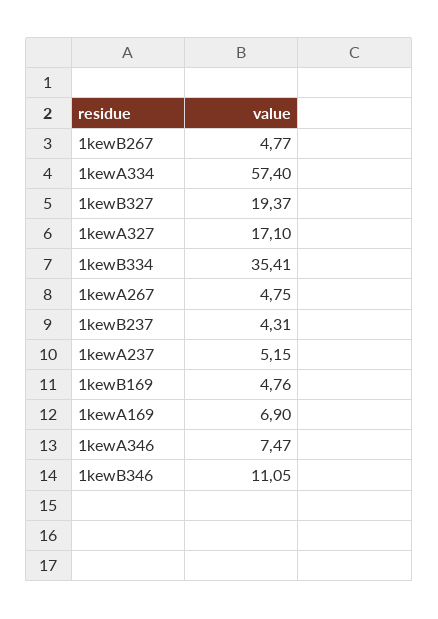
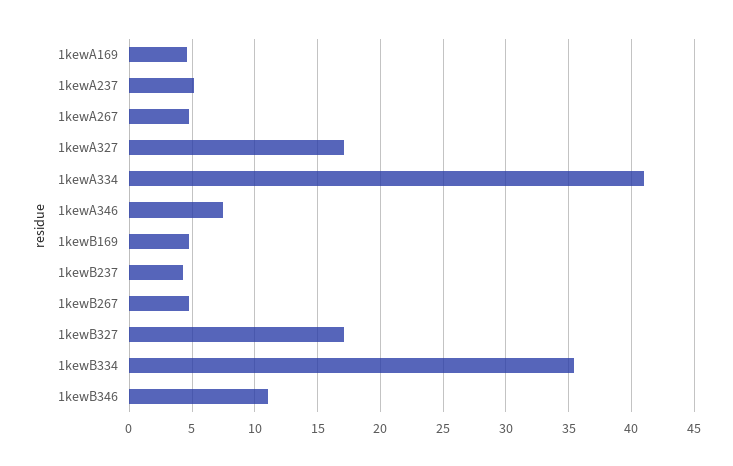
  {
    "1kewB267": 4.77,
-   "1kewA334": 57.4,
+   "1kewA334": 41,
-   "1kewB327": 19.37,
+   "1kewB327": 17,
    "1kewA327": 17.1,
    "1kewB334": 35.41,
    "1kewA267": 4.75,
    "1kewB237": 4.31,
    "1kewA237": 5.15,
    "1kewB169": 4.76,
-   "1kewA169": 6.9,
+   "1kewA169": 4.5,
    "1kewA346": 7.47,
    "1kewB346": 11.05
  }

